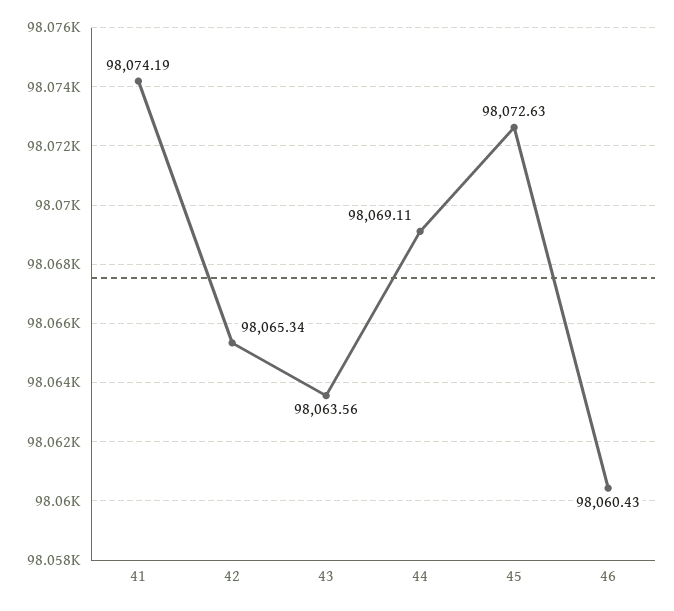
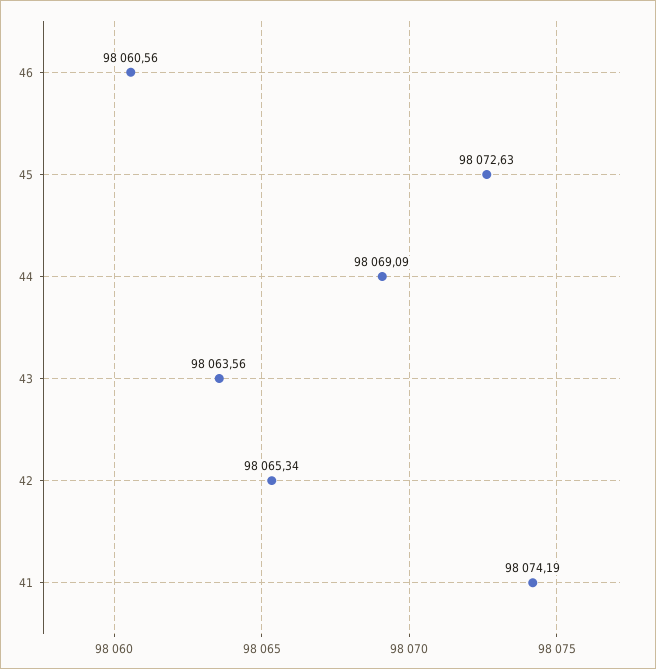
  {
    "41": 98074.19,
    "42": 98065.34,
    "43": 98063.56,
-   "44": 98069.11,
+   "44": 98069.09,
    "45": 98072.63,
-   "46": 98060.43
+   "46": 98060.56
  }

